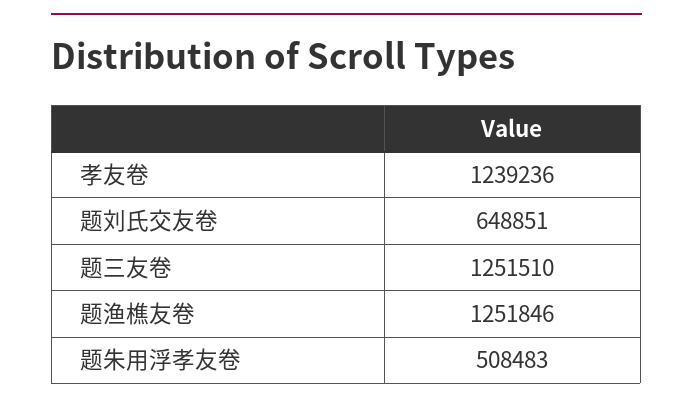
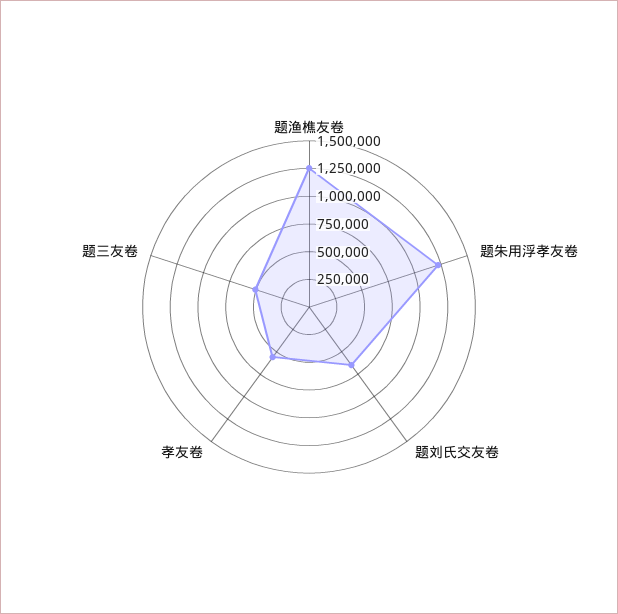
  {
-   "孝友卷": 1239236,
+   "孝友卷": 500000,
    "题刘氏交友卷": 648851,
-   "题三友卷": 1251510,
+   "题三友卷": 500000,
    "题渔樵友卷": 1251846,
-   "题朱用浮孝友卷": 508483
+   "题朱用浮孝友卷": 1250000
  }

